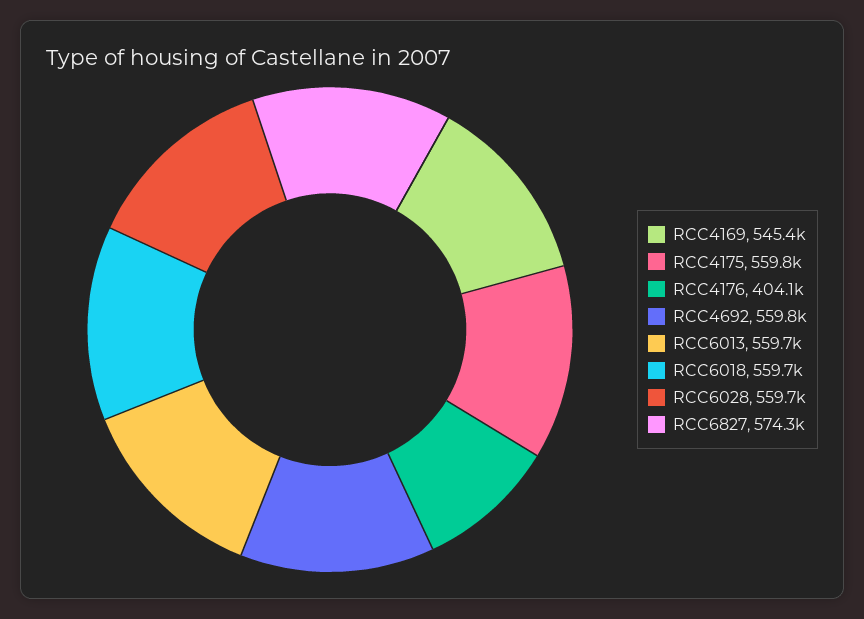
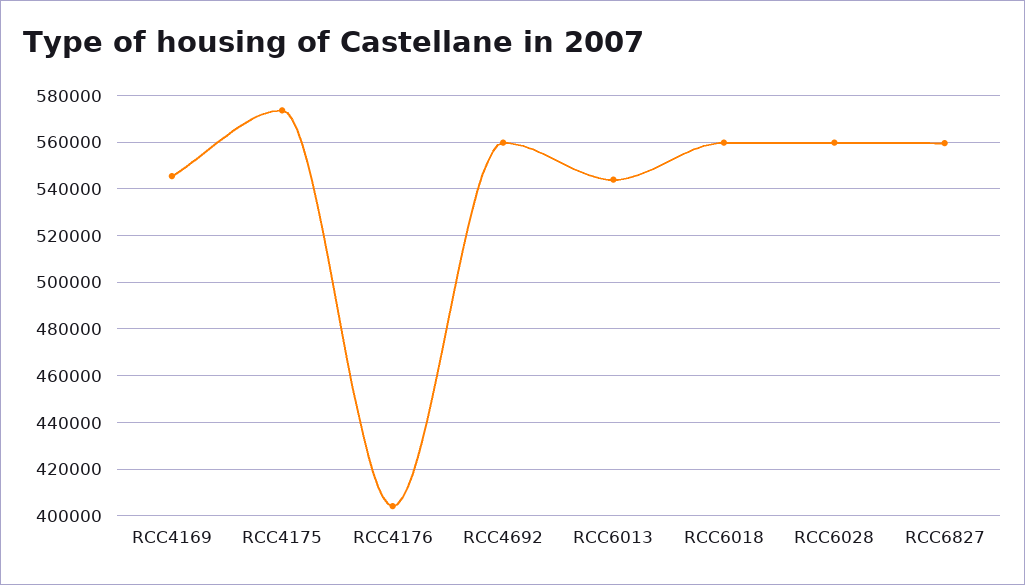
  {
    "RCC4169": 545400,
-   "RCC4175": 559800,
+   "RCC4175": 575000,
    "RCC4176": 404100,
    "RCC4692": 559800,
-   "RCC6013": 559700,
+   "RCC6013": 545000,
    "RCC6018": 559700,
    "RCC6028": 559700,
-   "RCC6827": 574300
+   "RCC6827": 560000
  }

